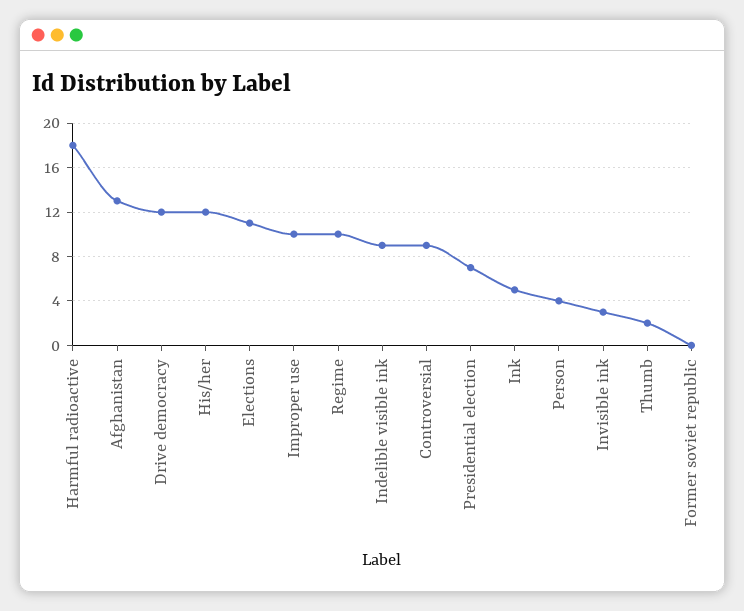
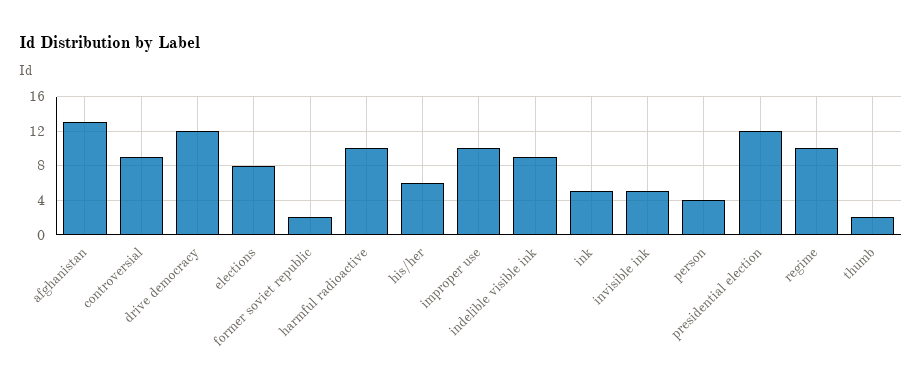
  {
-   "Harmful radioactive": 18,
+   "Harmful radioactive": 10,
    "Afghanistan": 13,
    "Drive democracy": 12,
-   "His/her": 12,
+   "His/her": 6,
-   "Elections": 11,
+   "Elections": 8,
    "Improper use": 10,
    "Regime": 10,
    "Indelible visible ink": 9,
    "Controversial": 9,
-   "Presidential election": 7,
+   "Presidential election": 12,
    "Ink": 5,
    "Person": 4,
-   "Invisible ink": 3,
+   "Invisible ink": 5,
    "Thumb": 2,
-   "Former soviet republic": 0
+   "Former soviet republic": 2
  }

